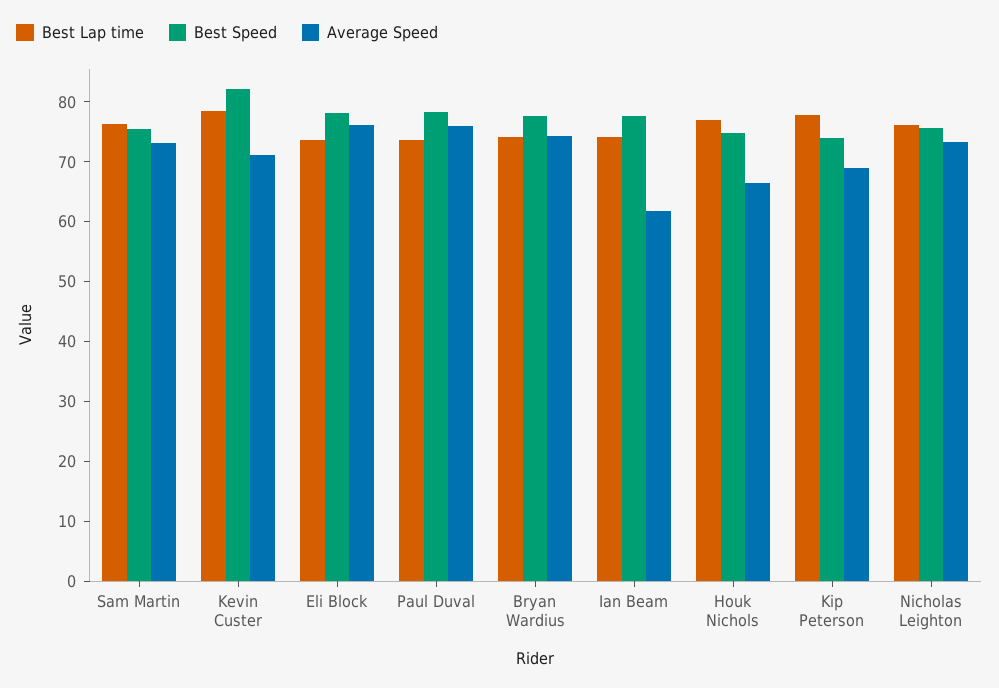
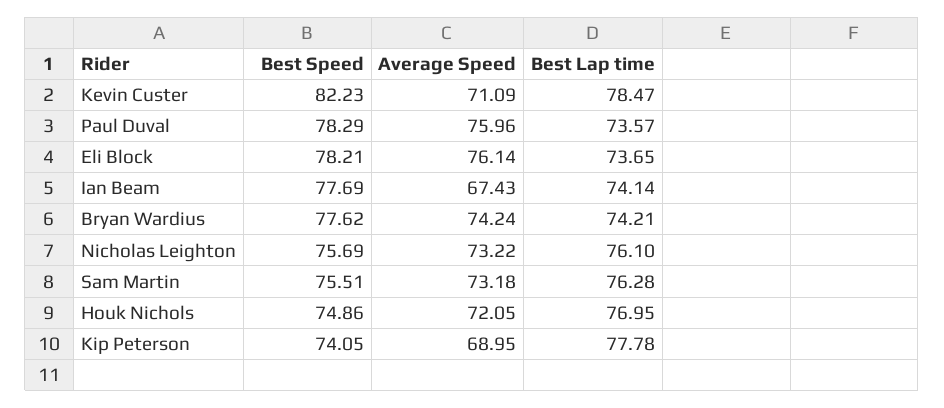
  {
    "Best Lap time": {
      "Sam Martin": 76.28,
      "Kevin Custer": 78.47,
      "Eli Block": 73.65,
      "Paul Duval": 73.57,
      "Bryan Wardius": 74.21,
      "Ian Beam": 74.14,
      "Houk Nichols": 76.95,
      "Kip Peterson": 77.78,
      "Nicholas Leighton": 76.1
    },
    "Best Speed": {
      "Sam Martin": 75.51,
      "Kevin Custer": 82.23,
      "Eli Block": 78.21,
      "Paul Duval": 78.29,
      "Bryan Wardius": 77.62,
      "Ian Beam": 77.69,
      "Houk Nichols": 74.86,
      "Kip Peterson": 74.05,
      "Nicholas Leighton": 75.69
    },
    "Average Speed": {
      "Sam Martin": 73.18,
      "Kevin Custer": 71.09,
      "Eli Block": 76.14,
      "Paul Duval": 75.96,
      "Bryan Wardius": 74.24,
-     "Ian Beam": 62,
+     "Ian Beam": 67.43,
-     "Houk Nichols": 66,
+     "Houk Nichols": 72.05,
      "Kip Peterson": 68.95,
      "Nicholas Leighton": 73.22
    }
  }

